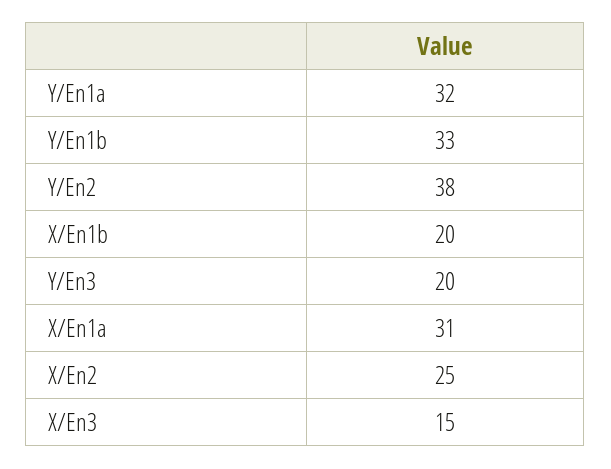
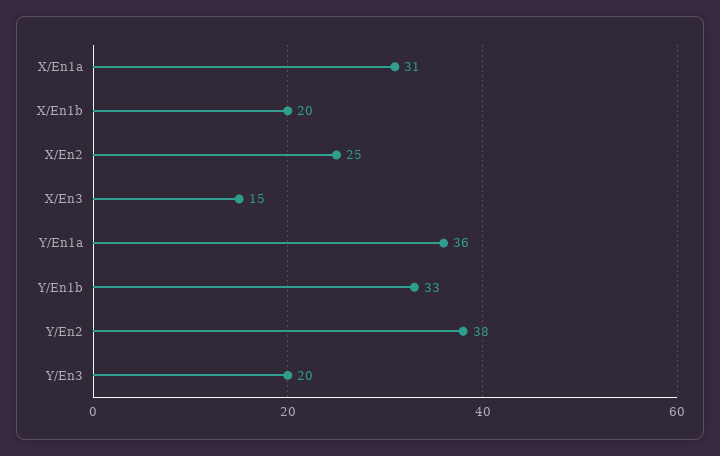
  {
-   "Y/En1a": 32,
+   "Y/En1a": 36,
    "Y/En1b": 33,
    "Y/En2": 38,
    "X/En1b": 20,
    "Y/En3": 20,
    "X/En1a": 31,
    "X/En2": 25,
    "X/En3": 15
  }

